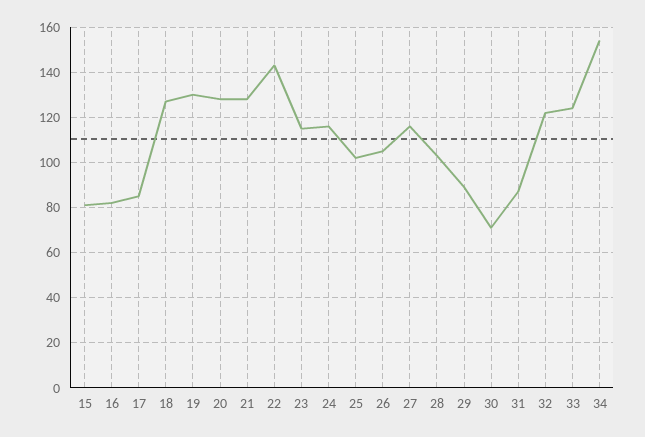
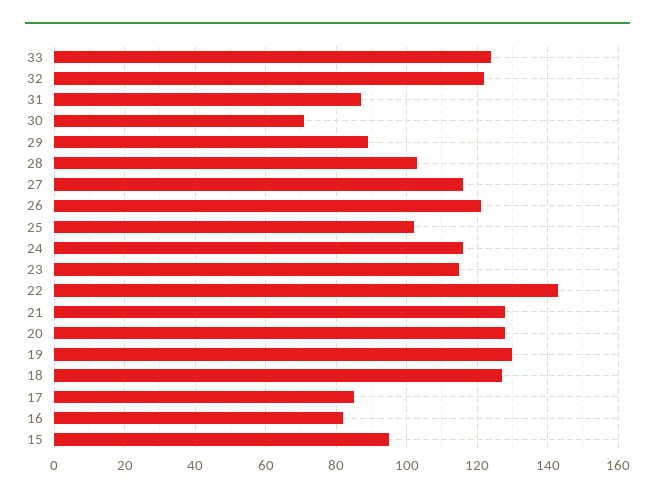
  {
-   "15": 80,
+   "15": 95,
    "16": 80,
    "17": 85,
    "18": 125,
    "19": 130,
    "20": 130,
    "21": 130,
    "22": 145,
    "23": 115,
    "24": 115,
    "25": 100,
-   "26": 105,
+   "26": 120,
    "27": 115,
    "28": 105,
    "29": 90,
    "30": 70,
    "31": 85,
    "32": 120,
-   "33": 125,
+   "33": 125
-   "34": 155
  }

